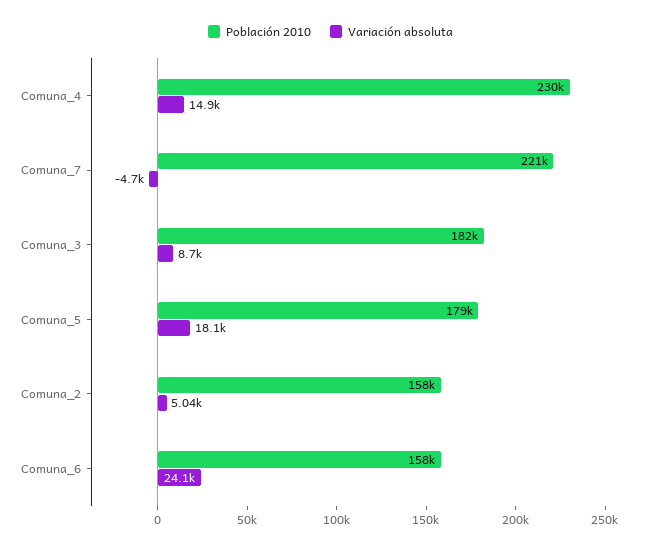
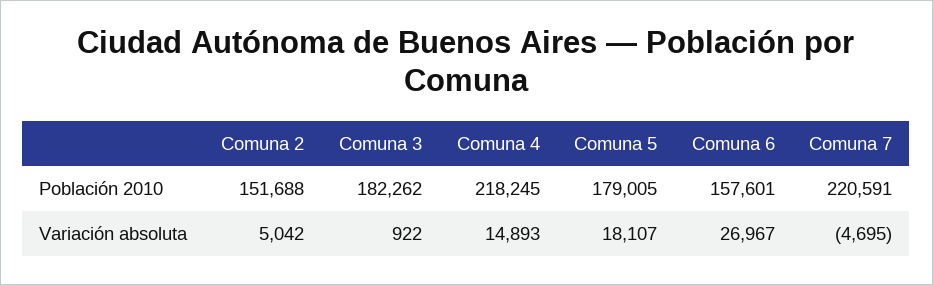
  {
    "Población 2010": {
-     "Comuna_4": 230000,
+     "Comuna_4": 218245,
      "Comuna_7": 220591,
      "Comuna_3": 182262,
      "Comuna_5": 179005,
-     "Comuna_2": 158000,
+     "Comuna_2": 151688,
      "Comuna_6": 157601
    },
    "Variación absoluta": {
      "Comuna_4": 14893,
      "Comuna_7": -4695,
-     "Comuna_3": 8700,
+     "Comuna_3": 922,
      "Comuna_5": 18107,
      "Comuna_2": 5042,
-     "Comuna_6": 24100
+     "Comuna_6": 26967
    }
  }

